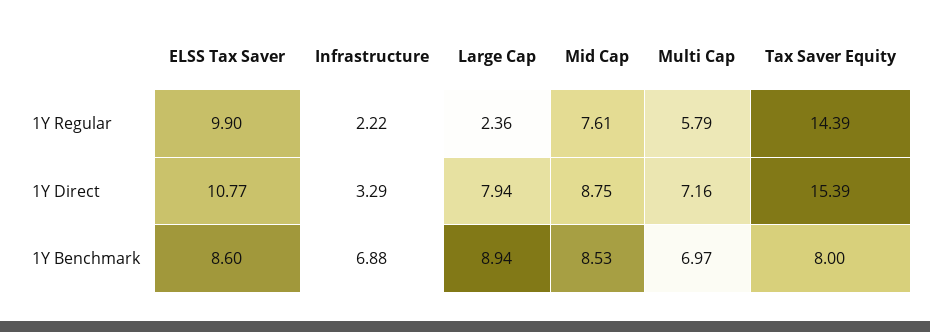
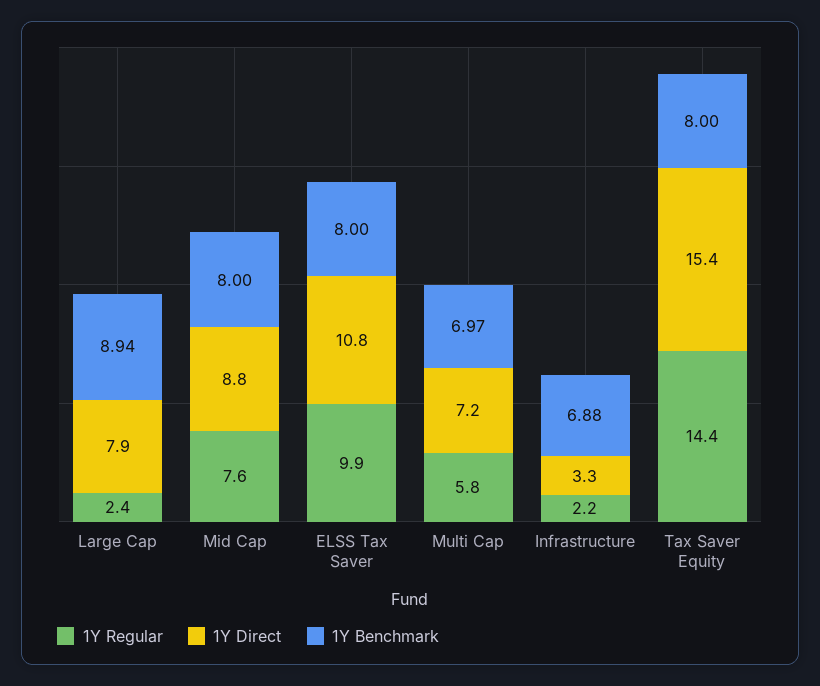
  {
    "1Y Regular": {
      "ELSS Tax Saver": 9.9,
      "Infrastructure": 2.22,
      "Large Cap": 2.36,
      "Mid Cap": 7.61,
      "Multi Cap": 5.79,
      "Tax Saver Equity": 14.39
    },
    "1Y Direct": {
      "ELSS Tax Saver": 10.77,
      "Infrastructure": 3.29,
      "Large Cap": 7.94,
      "Mid Cap": 8.75,
      "Multi Cap": 7.16,
      "Tax Saver Equity": 15.39
    },
    "1Y Benchmark": {
-     "ELSS Tax Saver": 8.6,
+     "ELSS Tax Saver": 8,
      "Infrastructure": 6.88,
      "Large Cap": 8.94,
-     "Mid Cap": 8.53,
+     "Mid Cap": 8,
      "Multi Cap": 6.97,
      "Tax Saver Equity": 8
    }
  }

